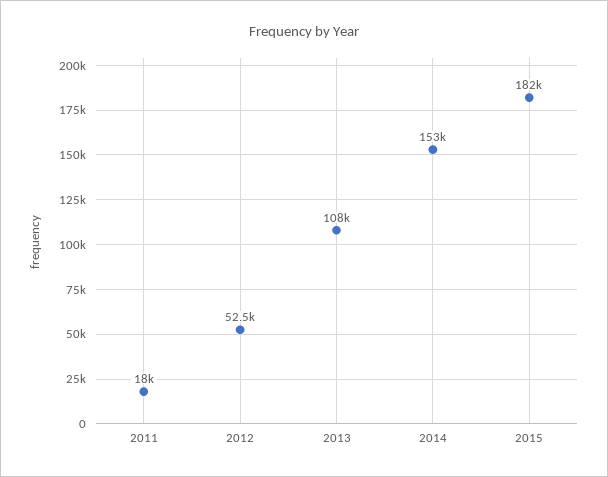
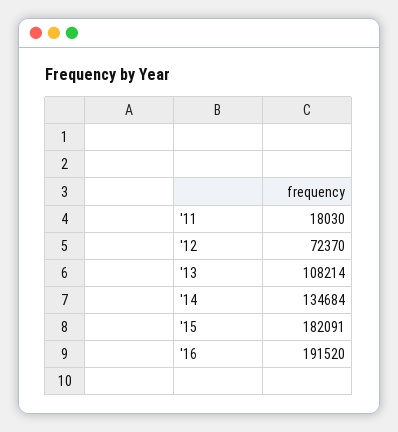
  {
    "2011": 18030,
-   "2012": 52500,
+   "2012": 72370,
    "2013": 108214,
-   "2014": 153000,
+   "2014": 134684,
-   "2015": 182091
+   "2015": 182091,
+   "'16": 191520
  }

